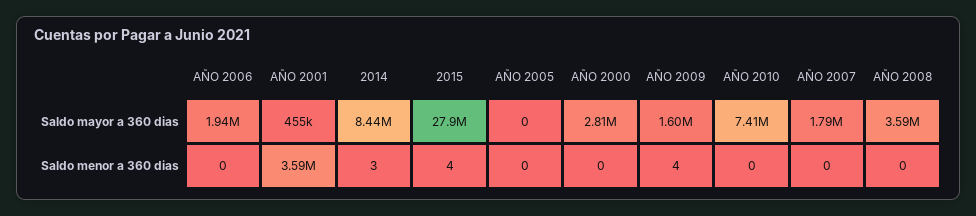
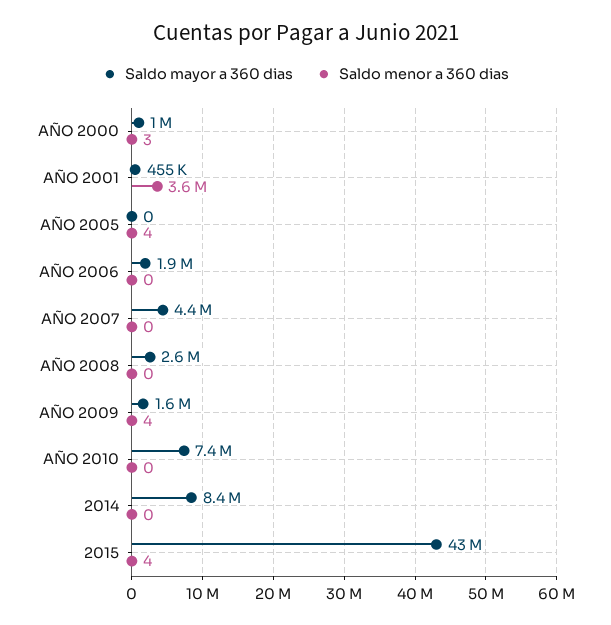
  {
    "Saldo mayor a 360 dias": {
      "AÑO 2006": 1940000,
      "AÑO 2001": 455000,
      "2014": 8440000,
-     "2015": 27900000,
+     "2015": 43000000,
      "AÑO 2005": 0,
-     "AÑO 2000": 2810000,
+     "AÑO 2000": 1000000,
      "AÑO 2009": 1600000,
      "AÑO 2010": 7410000,
-     "AÑO 2007": 1790000,
+     "AÑO 2007": 4400000,
-     "AÑO 2008": 3590000
+     "AÑO 2008": 2600000
    },
    "Saldo menor a 360 dias": {
      "AÑO 2006": 0,
      "AÑO 2001": 3590000,
-     "2014": 3,
+     "2014": 0,
      "2015": 4,
-     "AÑO 2005": 0,
+     "AÑO 2005": 4,
-     "AÑO 2000": 0,
+     "AÑO 2000": 3,
      "AÑO 2009": 4,
      "AÑO 2010": 0,
      "AÑO 2007": 0,
      "AÑO 2008": 0
    }
  }

